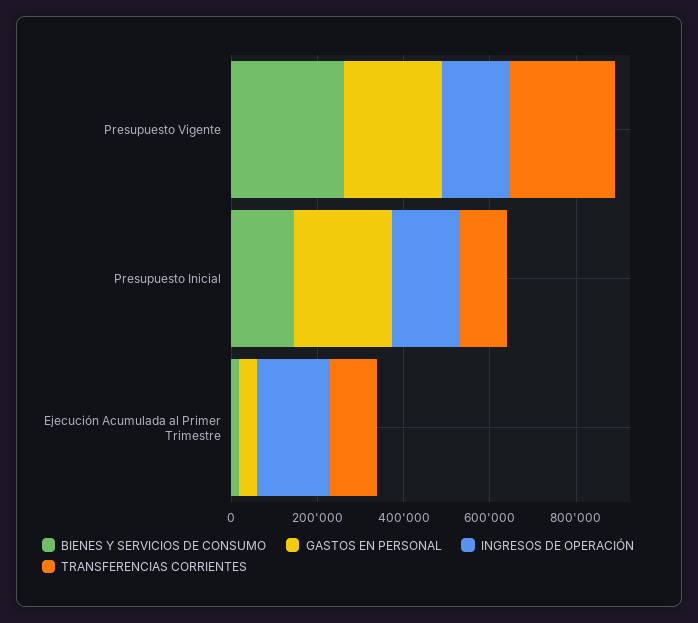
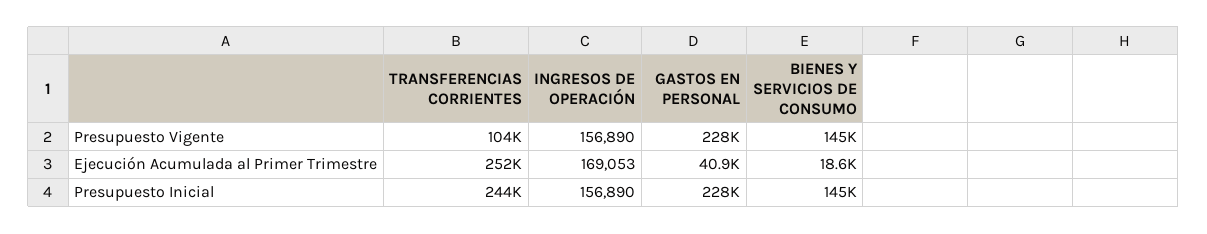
  {
    "BIENES Y SERVICIOS DE CONSUMO": {
-     "Presupuesto Vigente": 250000,
+     "Presupuesto Vigente": 145000,
      "Presupuesto Inicial": 145000,
      "Ejecución Acumulada al Primer Trimestre": 18600
    },
    "GASTOS EN PERSONAL": {
      "Presupuesto Vigente": 228000,
      "Presupuesto Inicial": 228000,
      "Ejecución Acumulada al Primer Trimestre": 40900
    },
    "INGRESOS DE OPERACIÓN": {
      "Presupuesto Vigente": 156890,
      "Presupuesto Inicial": 156890,
      "Ejecución Acumulada al Primer Trimestre": 169053
    },
    "TRANSFERENCIAS CORRIENTES": {
-     "Presupuesto Vigente": 250000,
+     "Presupuesto Vigente": 104000,
-     "Presupuesto Inicial": 100000,
+     "Presupuesto Inicial": 244000,
-     "Ejecución Acumulada al Primer Trimestre": 100000
+     "Ejecución Acumulada al Primer Trimestre": 252000
    }
  }

